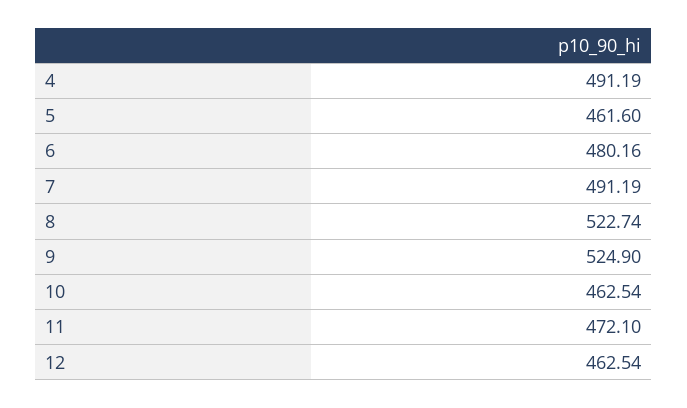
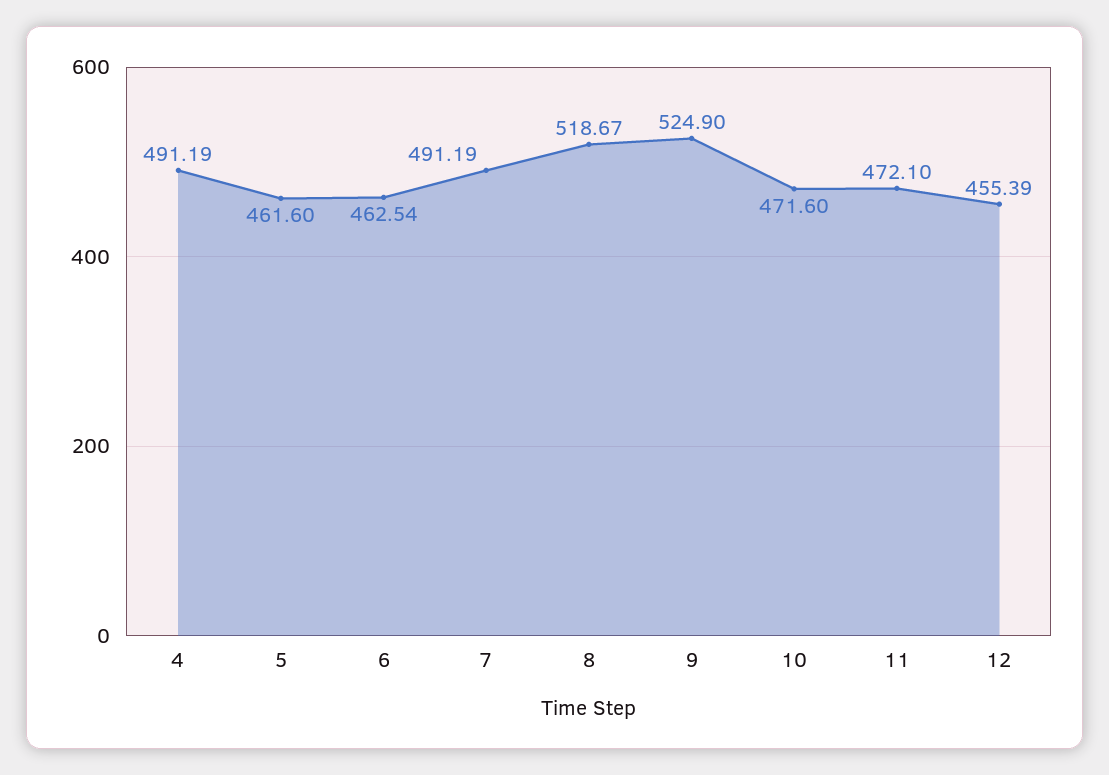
  {
    "4": 491.19,
    "5": 461.6,
-   "6": 480.16,
+   "6": 462.54,
    "7": 491.19,
-   "8": 522.74,
+   "8": 518.67,
    "9": 524.9,
-   "10": 462.54,
+   "10": 471.6,
    "11": 472.1,
-   "12": 462.54
+   "12": 455.39
  }

